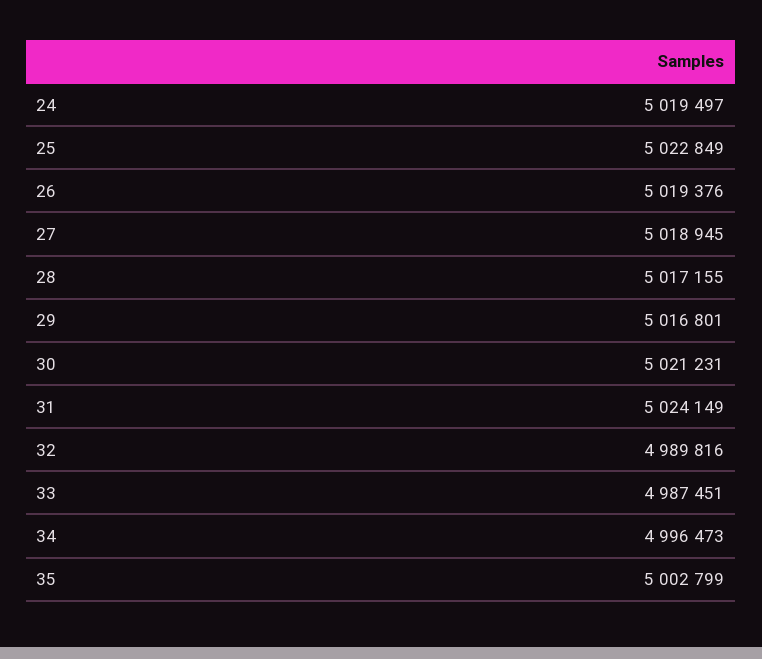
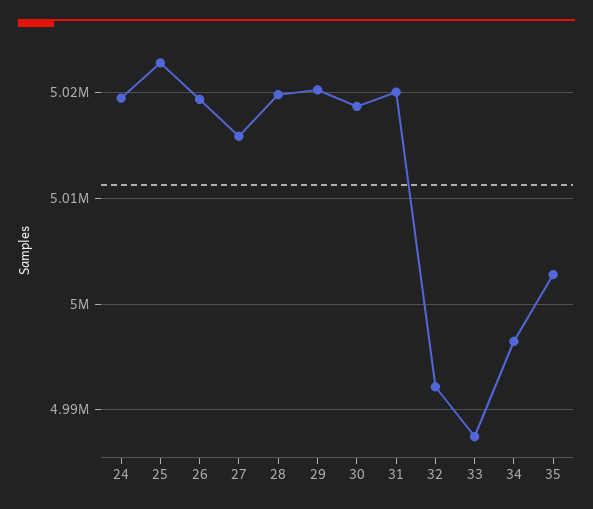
  {
    "24": 5019497,
    "25": 5022849,
    "26": 5019376,
-   "27": 5018945,
+   "27": 5016000,
-   "28": 5017155,
+   "28": 5020000,
-   "29": 5016801,
+   "29": 5020000,
-   "30": 5021231,
+   "30": 5019000,
-   "31": 5024149,
+   "31": 5020000,
-   "32": 4989816,
+   "32": 4992000,
    "33": 4987451,
    "34": 4996473,
    "35": 5002799
  }

